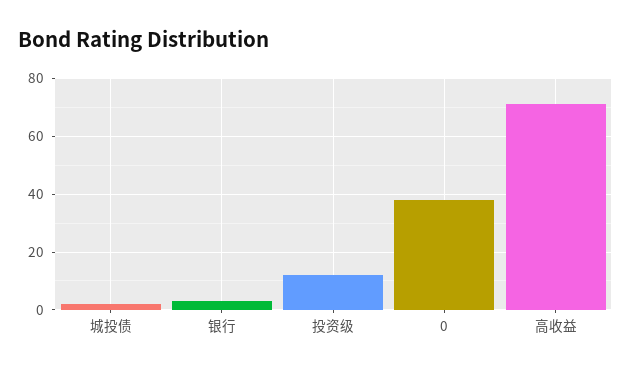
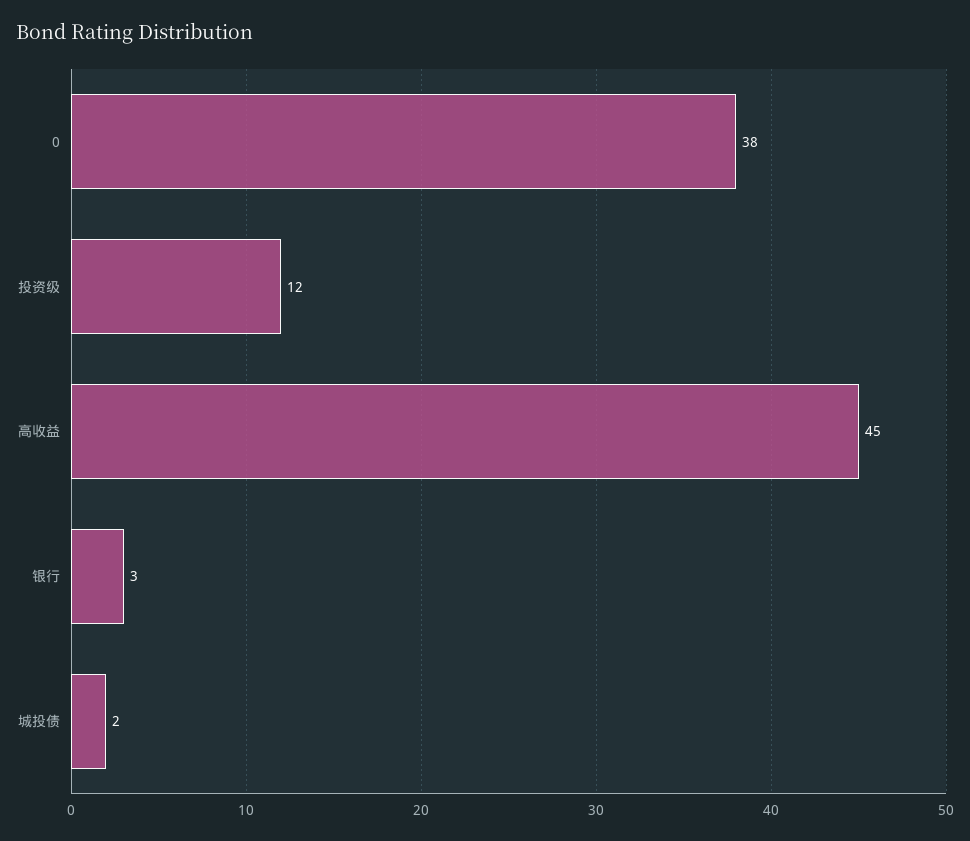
  {
    "城投债": 2,
    "银行": 3,
    "投资级": 12,
    "0": 38,
-   "高收益": 70
+   "高收益": 45
  }

